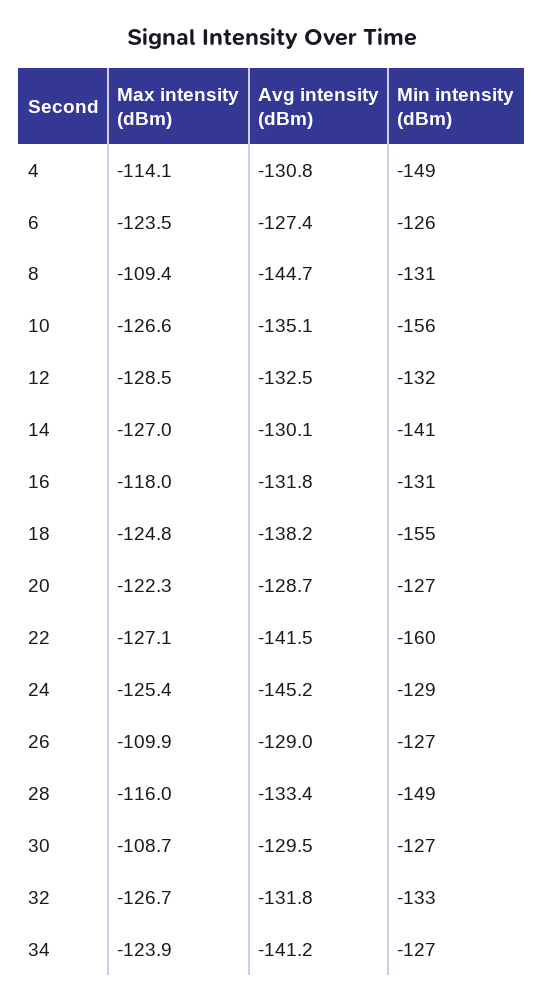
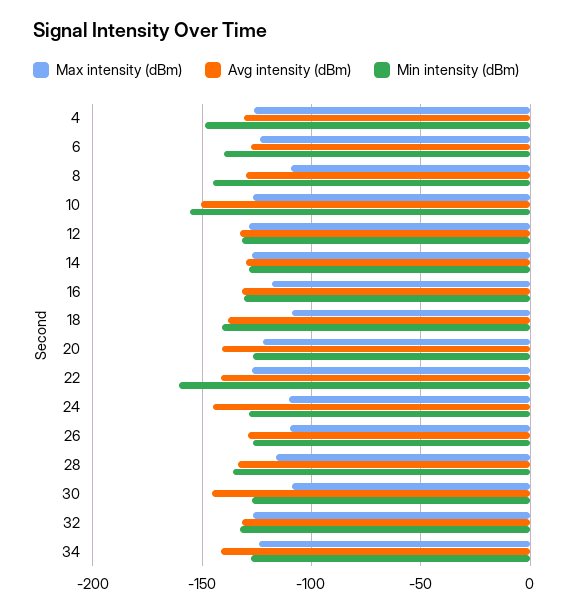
  {
    "Max intensity (dBm)": {
-     "4": -114.1,
+     "4": -125,
      "6": -123.5,
      "8": -109.4,
      "10": -126.6,
      "12": -128.5,
      "14": -127,
      "16": -118,
-     "18": -124.8,
+     "18": -110,
      "20": -122.3,
      "22": -127.1,
-     "24": -125.4,
+     "24": -110,
      "26": -109.9,
      "28": -116,
      "30": -108.7,
      "32": -126.7,
      "34": -123.9
    },
    "Avg intensity (dBm)": {
      "4": -130.8,
      "6": -127.4,
-     "8": -144.7,
+     "8": -130,
-     "10": -135.1,
+     "10": -150,
      "12": -132.5,
      "14": -130.1,
      "16": -131.8,
      "18": -138.2,
-     "20": -128.7,
+     "20": -140,
      "22": -141.5,
      "24": -145.2,
      "26": -129,
      "28": -133.4,
-     "30": -129.5,
+     "30": -145,
      "32": -131.8,
      "34": -141.2
    },
    "Min intensity (dBm)": {
      "4": -149,
-     "6": -126,
+     "6": -140,
-     "8": -131,
+     "8": -145,
      "10": -156,
      "12": -132,
-     "14": -141,
+     "14": -130,
      "16": -131,
-     "18": -155,
+     "18": -140,
      "20": -127,
      "22": -160,
      "24": -129,
      "26": -127,
-     "28": -149,
+     "28": -135,
      "30": -127,
      "32": -133,
      "34": -127
    }
  }

